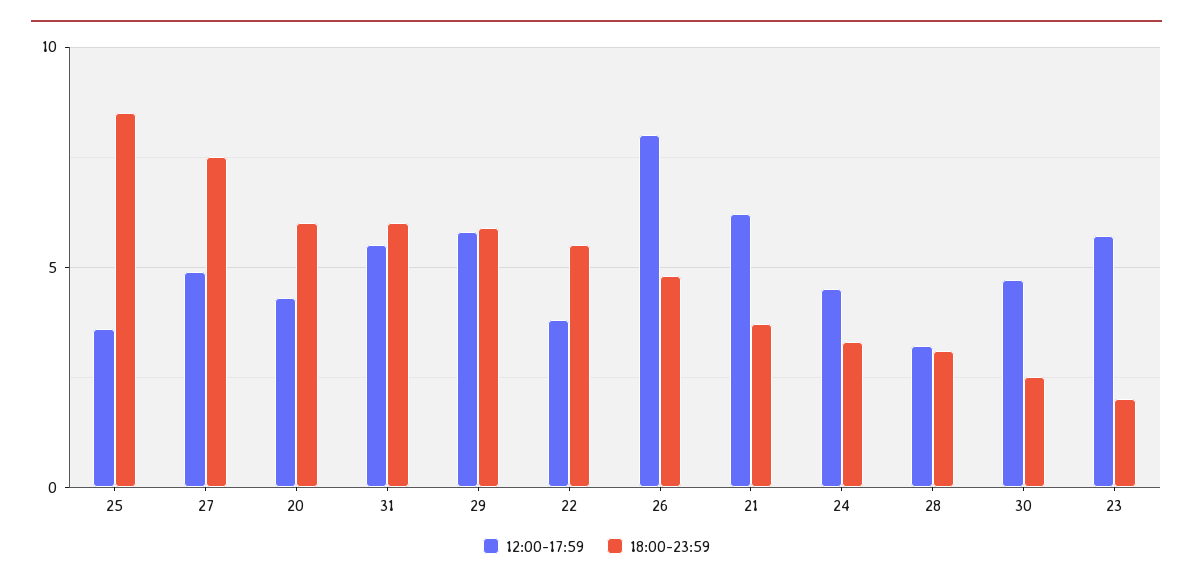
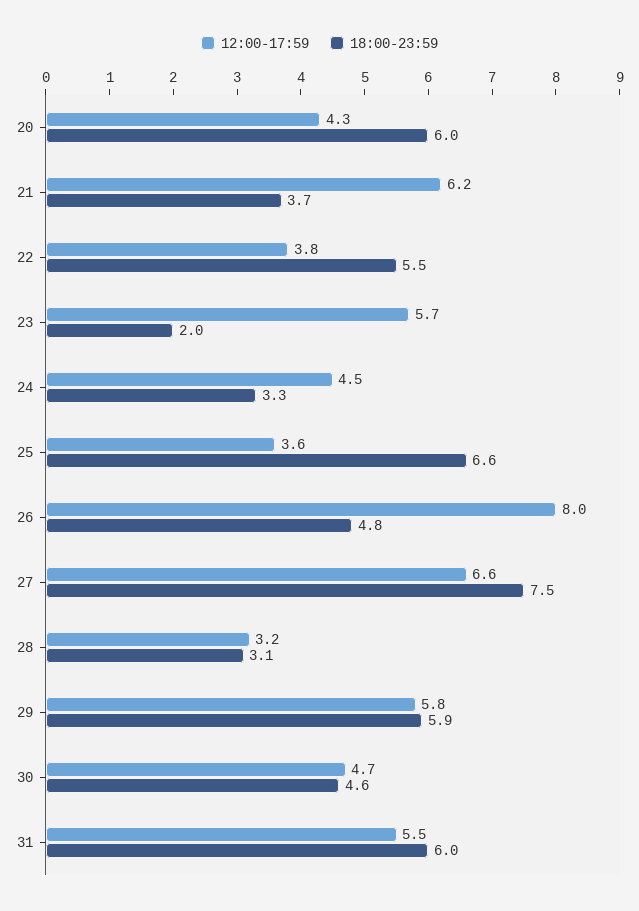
  {
    "12:00-17:59": {
      "25": 3.6,
-     "27": 5,
+     "27": 6.6,
      "20": 4.3,
      "31": 5.5,
      "29": 5.8,
      "22": 3.8,
      "26": 8,
      "21": 6.2,
      "24": 4.5,
      "28": 3.2,
      "30": 4.7,
      "23": 5.7
    },
    "18:00-23:59": {
-     "25": 8.5,
+     "25": 6.6,
      "27": 7.5,
      "20": 6,
      "31": 6,
      "29": 5.9,
      "22": 5.5,
      "26": 4.8,
      "21": 3.7,
      "24": 3.3,
      "28": 3.1,
-     "30": 2.5,
+     "30": 4.6,
      "23": 2
    }
  }

